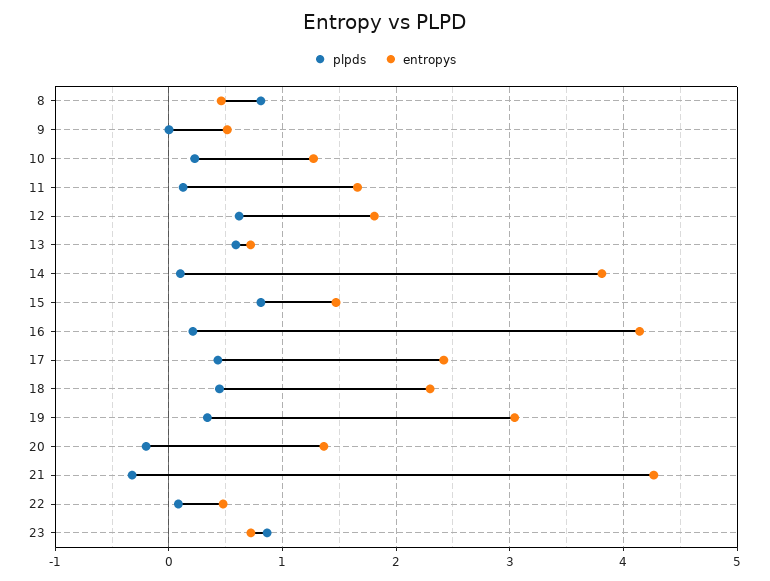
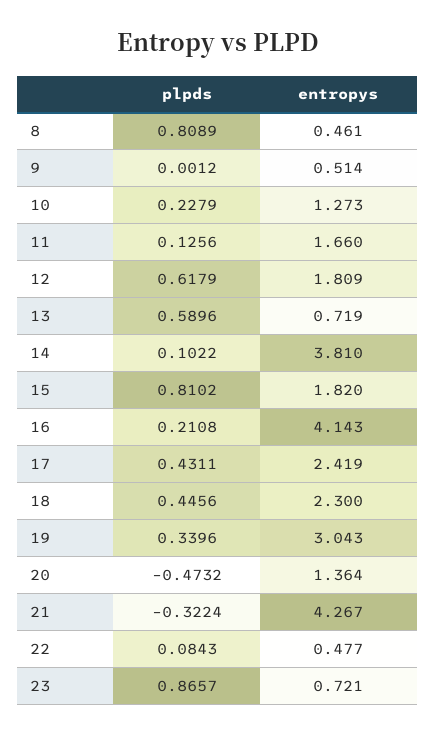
  {
    "plpds": {
      "8": 0.8089,
      "9": 0.0012,
      "10": 0.2279,
      "11": 0.1256,
      "12": 0.6179,
      "13": 0.5896,
      "14": 0.1022,
      "15": 0.8102,
      "16": 0.2108,
      "17": 0.4311,
      "18": 0.4456,
      "19": 0.3396,
-     "20": -0.2,
+     "20": -0.4732,
      "21": -0.3224,
      "22": 0.0843,
      "23": 0.8657
    },
    "entropys": {
      "8": 0.461,
      "9": 0.514,
      "10": 1.273,
      "11": 1.66,
      "12": 1.809,
      "13": 0.719,
      "14": 3.81,
-     "15": 1.5,
+     "15": 1.82,
      "16": 4.143,
      "17": 2.419,
      "18": 2.3,
      "19": 3.043,
      "20": 1.364,
      "21": 4.267,
      "22": 0.477,
      "23": 0.721
    }
  }

